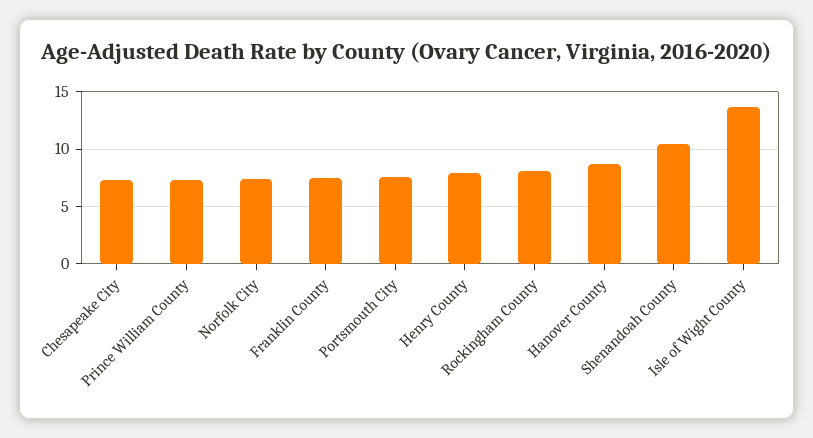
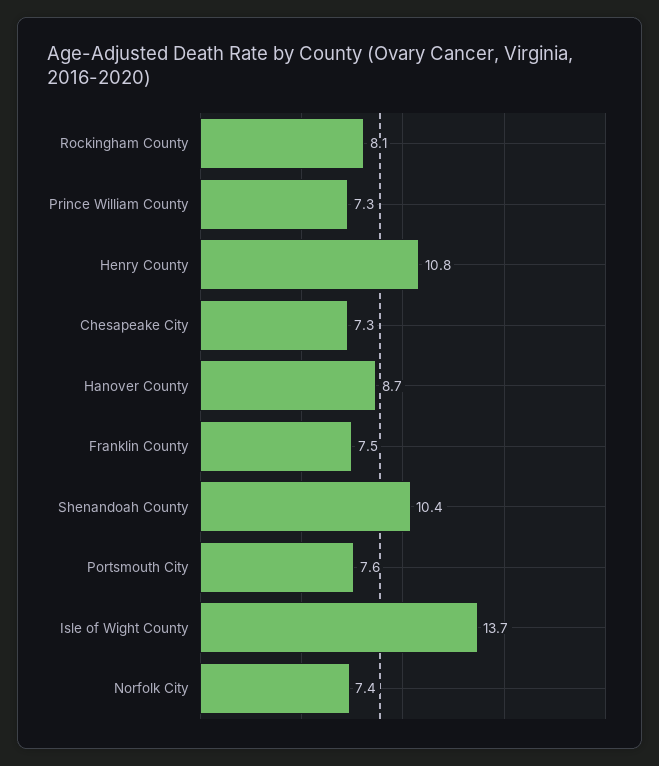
  {
    "Chesapeake City": 7.3,
    "Prince William County": 7.3,
    "Norfolk City": 7.4,
    "Franklin County": 7.5,
    "Portsmouth City": 7.6,
-   "Henry County": 8,
+   "Henry County": 10.8,
    "Rockingham County": 8.1,
    "Hanover County": 8.7,
    "Shenandoah County": 10.4,
    "Isle of Wight County": 13.7
  }

